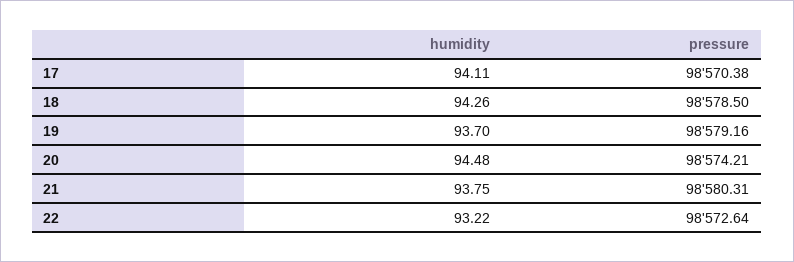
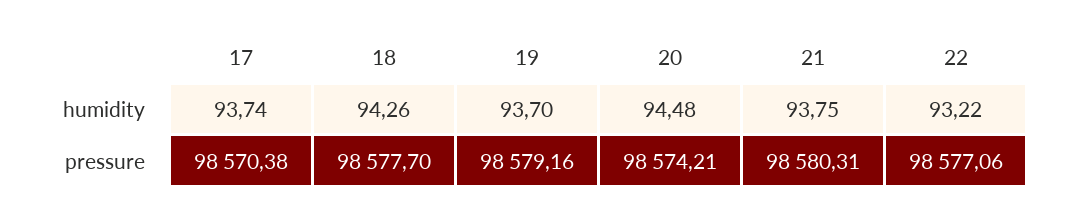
  {
    "humidity": {
-     "17": 94.11,
+     "17": 93.74,
      "18": 94.26,
      "19": 93.7,
      "20": 94.48,
      "21": 93.75,
      "22": 93.22
    },
    "pressure": {
      "17": 98570.38,
-     "18": 98578.5,
+     "18": 98577.7,
      "19": 98579.16,
      "20": 98574.21,
      "21": 98580.31,
-     "22": 98572.64
+     "22": 98577.06
    }
  }

